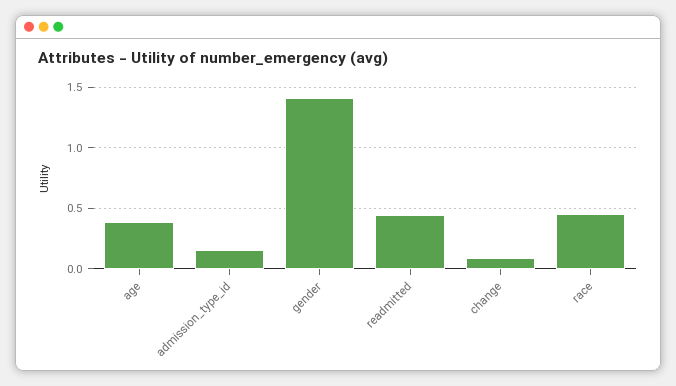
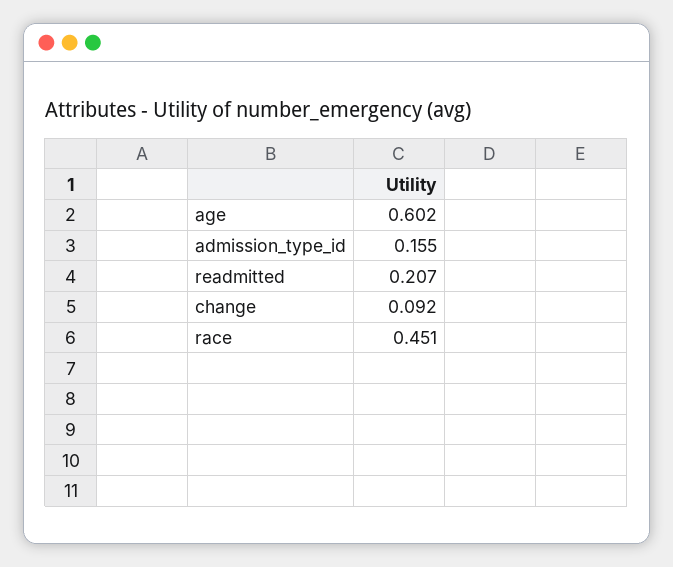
  {
-   "age": 0.4,
+   "age": 0.602,
    "admission_type_id": 0.155,
-   "gender": 1.4,
-   "readmitted": 0.45,
+   "readmitted": 0.207,
    "change": 0.092,
    "race": 0.451
  }

